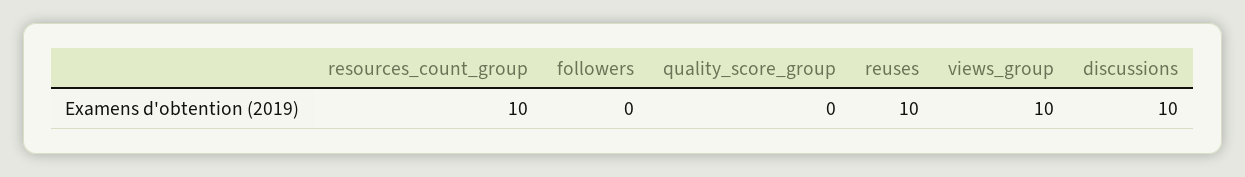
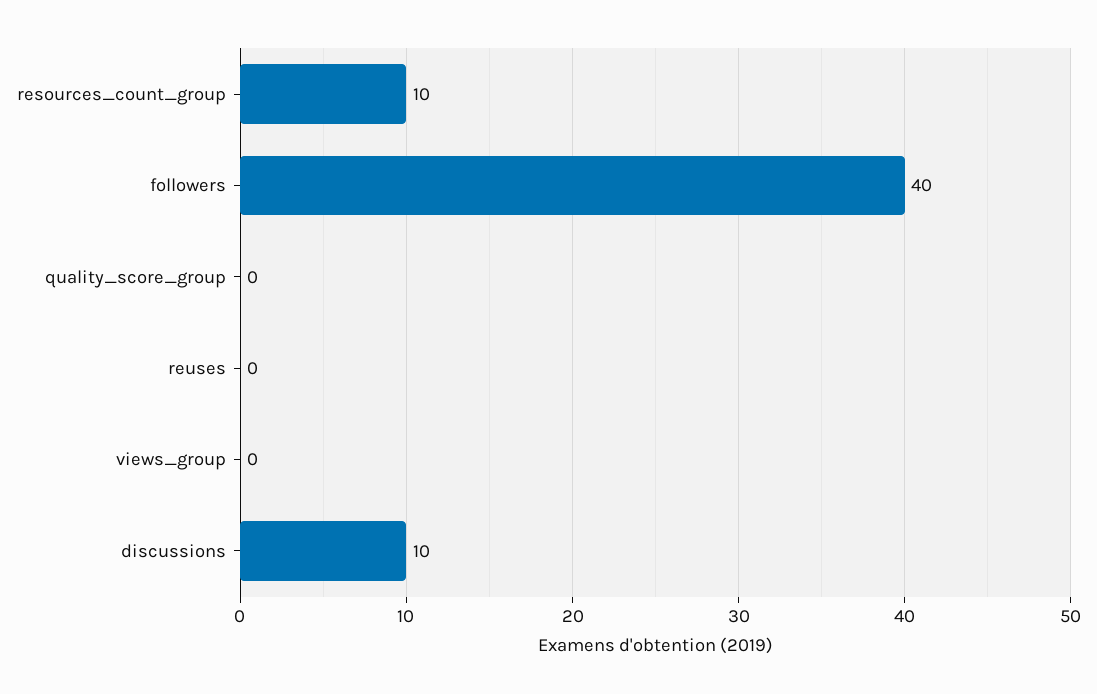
  {
    "resources_count_group": 10,
-   "followers": 0,
+   "followers": 40,
    "quality_score_group": 0,
-   "reuses": 10,
+   "reuses": 0,
-   "views_group": 10,
+   "views_group": 0,
    "discussions": 10
  }

